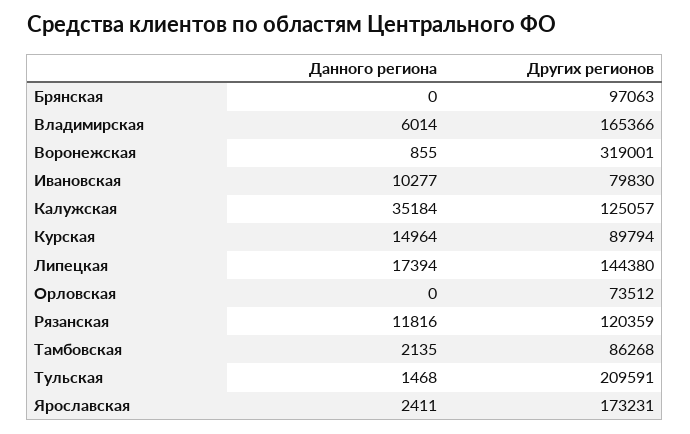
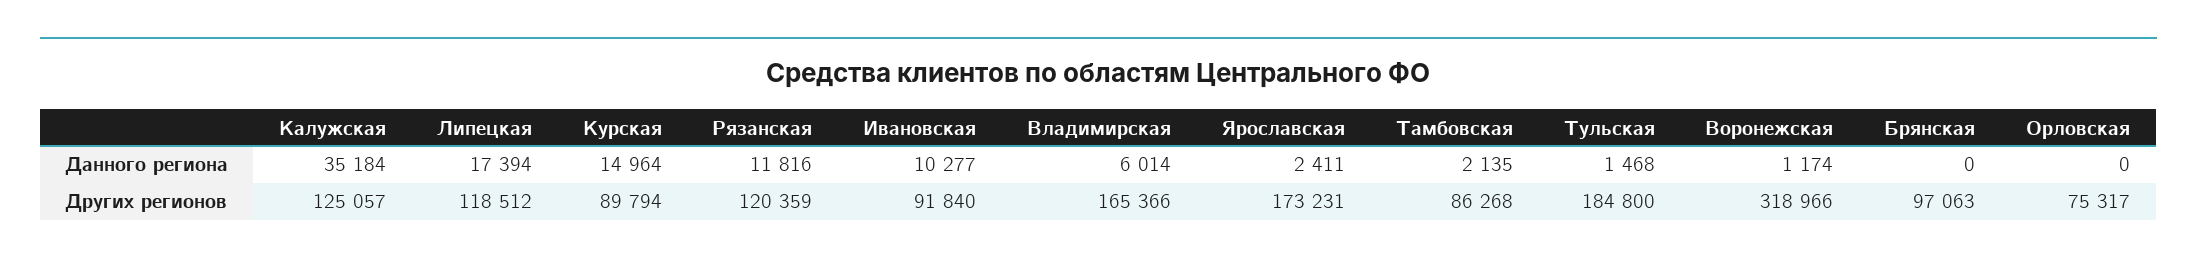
  {
    "Данного региона": {
      "Брянская": 0,
      "Владимирская": 6014,
-     "Воронежская": 855,
+     "Воронежская": 1174,
      "Ивановская": 10277,
      "Калужская": 35184,
      "Курская": 14964,
      "Липецкая": 17394,
      "Орловская": 0,
      "Рязанская": 11816,
      "Тамбовская": 2135,
      "Тульская": 1468,
      "Ярославская": 2411
    },
    "Других регионов": {
      "Брянская": 97063,
      "Владимирская": 165366,
-     "Воронежская": 319001,
+     "Воронежская": 318966,
-     "Ивановская": 79830,
+     "Ивановская": 91840,
      "Калужская": 125057,
      "Курская": 89794,
-     "Липецкая": 144380,
+     "Липецкая": 118512,
-     "Орловская": 73512,
+     "Орловская": 75317,
      "Рязанская": 120359,
      "Тамбовская": 86268,
-     "Тульская": 209591,
+     "Тульская": 184800,
      "Ярославская": 173231
    }
  }

